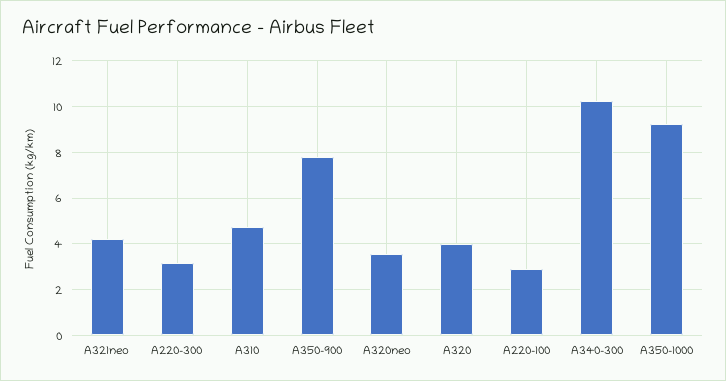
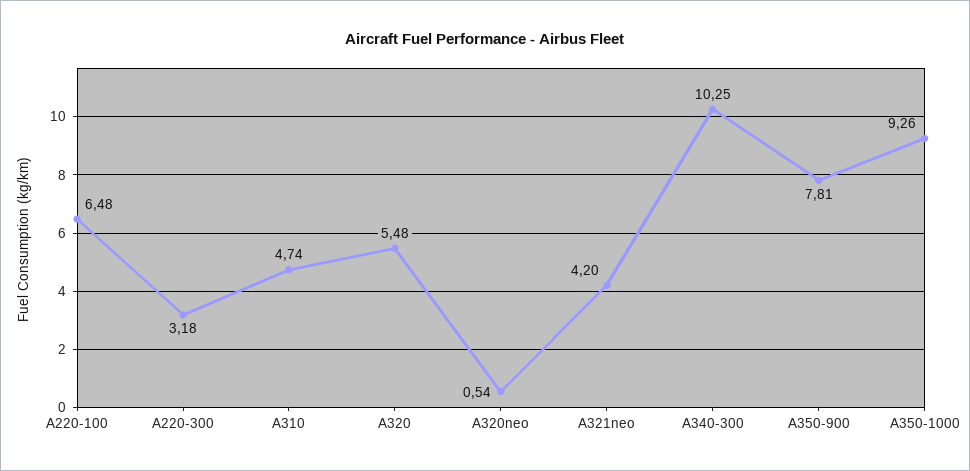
  {
    "A321neo": 4.2,
    "A220-300": 3.18,
    "A310": 4.74,
    "A350-900": 7.81,
-   "A320neo": 3.5,
+   "A320neo": 0.54,
-   "A320": 4,
+   "A320": 5.48,
-   "A220-100": 3,
+   "A220-100": 6.48,
    "A340-300": 10.25,
    "A350-1000": 9.26
  }

